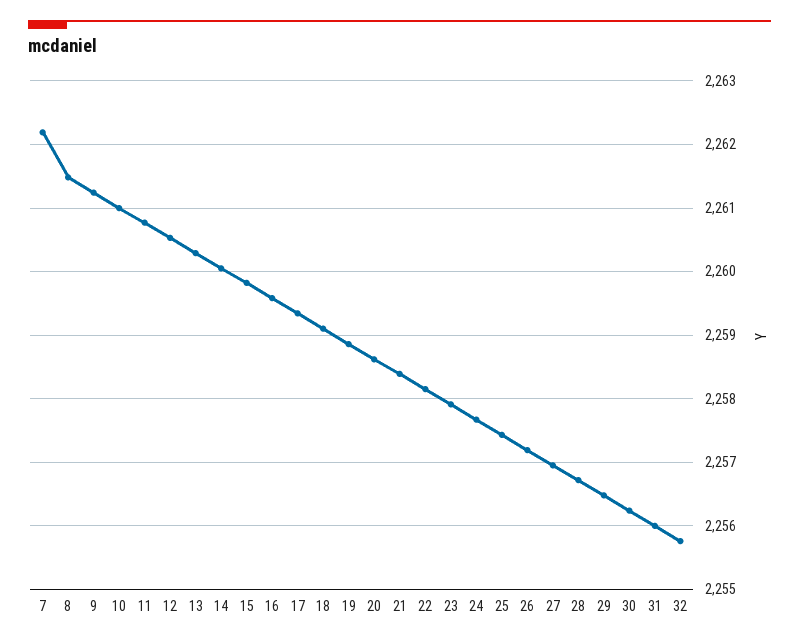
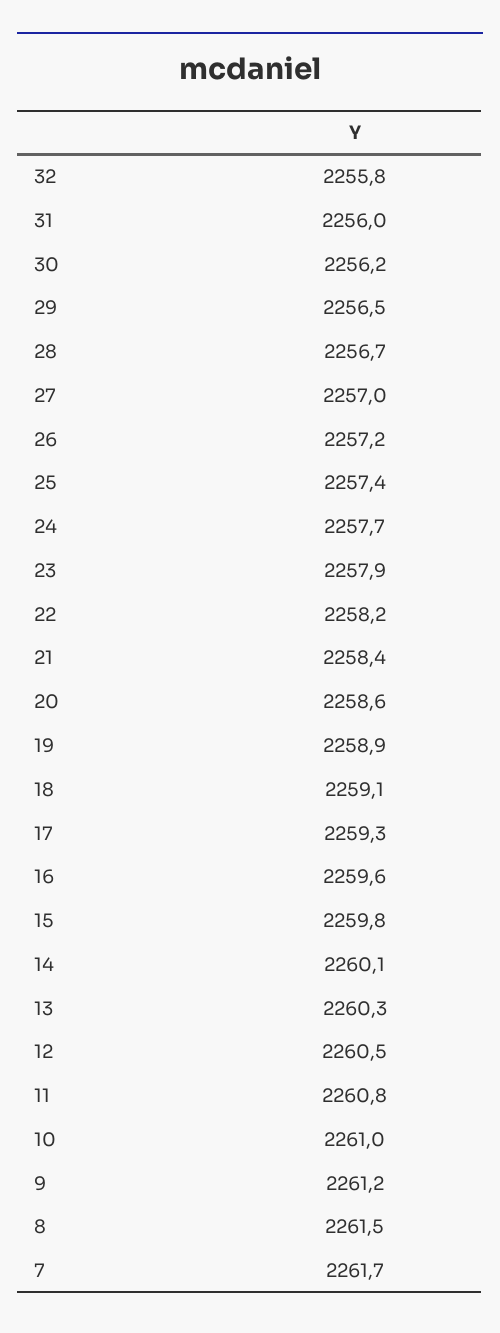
  {
-   "7": 2262.2,
+   "7": 2261.7,
    "8": 2261.5,
    "9": 2261.2,
    "10": 2261,
    "11": 2260.8,
    "12": 2260.5,
    "13": 2260.3,
    "14": 2260.1,
    "15": 2259.8,
    "16": 2259.6,
    "17": 2259.3,
    "18": 2259.1,
    "19": 2258.9,
    "20": 2258.6,
    "21": 2258.4,
    "22": 2258.2,
    "23": 2257.9,
    "24": 2257.7,
    "25": 2257.4,
    "26": 2257.2,
    "27": 2257,
    "28": 2256.7,
    "29": 2256.5,
    "30": 2256.2,
    "31": 2256,
    "32": 2255.8
  }

